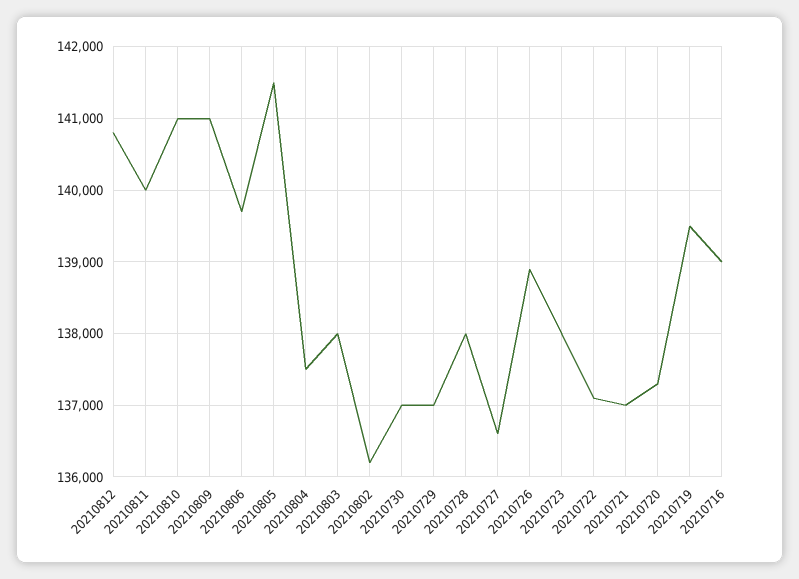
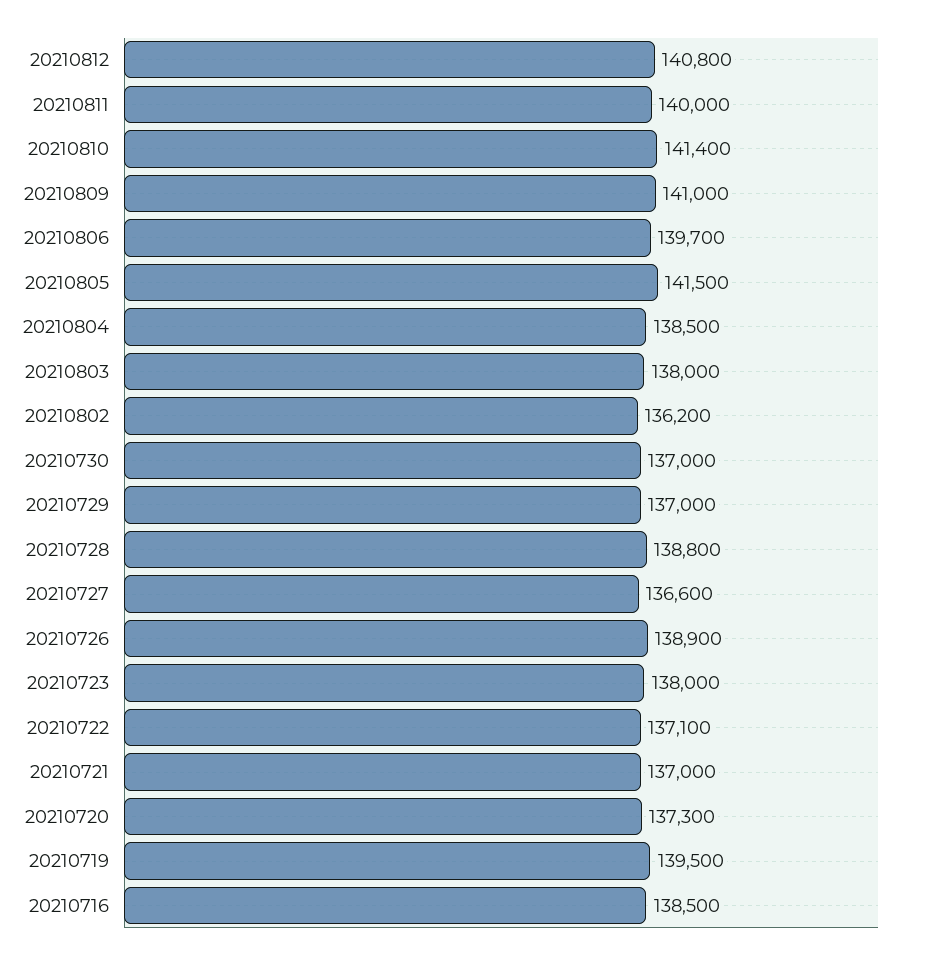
  {
    "20210812": 140800,
    "20210811": 140000,
-   "20210810": 141000,
+   "20210810": 141400,
    "20210809": 141000,
    "20210806": 139700,
    "20210805": 141500,
-   "20210804": 137500,
+   "20210804": 138500,
    "20210803": 138000,
    "20210802": 136200,
    "20210730": 137000,
    "20210729": 137000,
-   "20210728": 138000,
+   "20210728": 138800,
    "20210727": 136600,
    "20210726": 138900,
    "20210723": 138000,
    "20210722": 137100,
    "20210721": 137000,
    "20210720": 137300,
    "20210719": 139500,
-   "20210716": 139000
+   "20210716": 138500
  }

